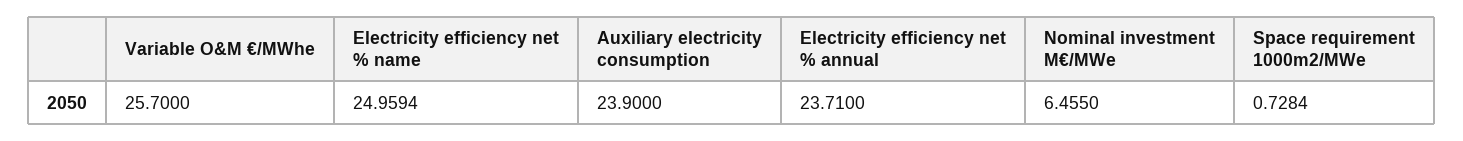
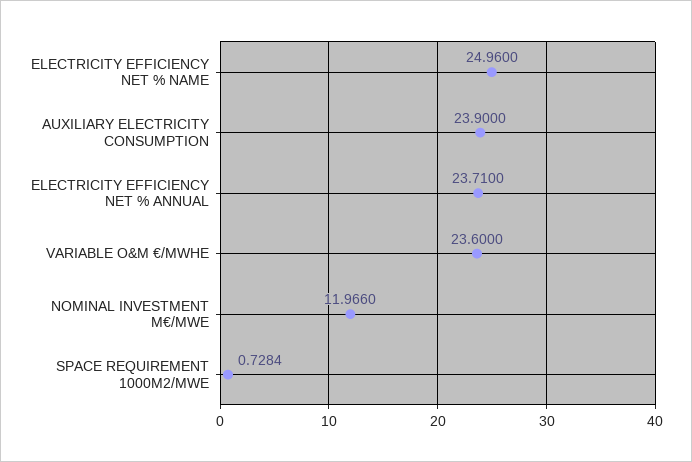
  {
-   "Variable O&M €/MWhe": 25.7,
+   "Variable O&M €/MWhe": 23.6,
-   "Electricity efficiency net % name": 24.9594,
+   "Electricity efficiency net % name": 24.96,
    "Auxiliary electricity consumption": 23.9,
    "Electricity efficiency net % annual": 23.71,
-   "Nominal investment M€/MWe": 6.455,
+   "Nominal investment M€/MWe": 11.966,
    "Space requirement 1000m2/MWe": 0.7284
  }

